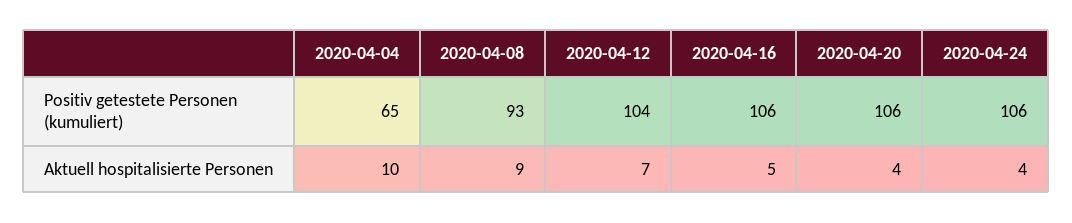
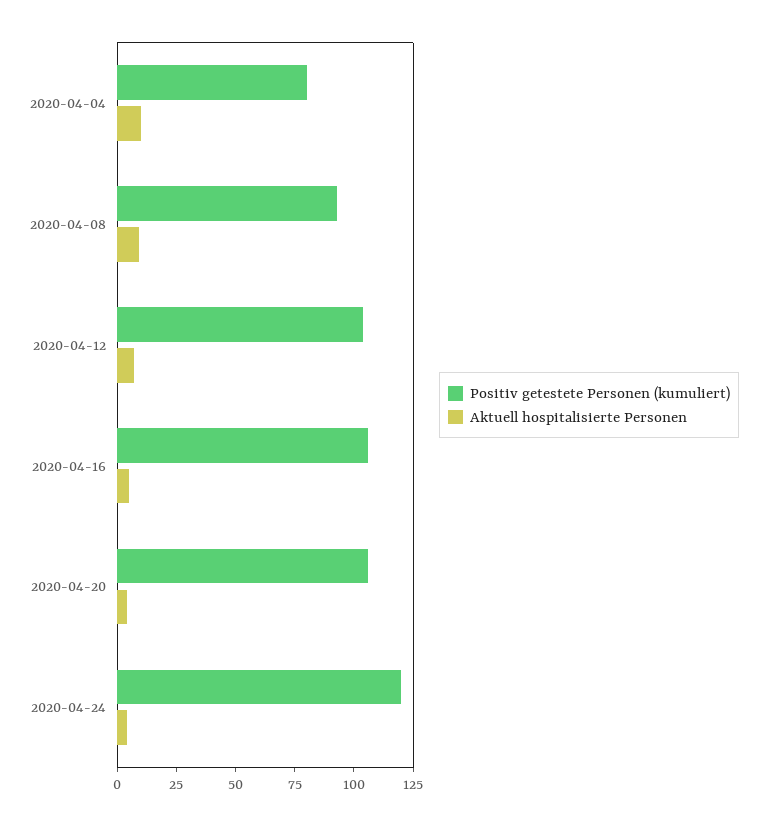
  {
    "Positiv getestete Personen (kumuliert)": {
-     "2020-04-04": 65,
+     "2020-04-04": 80,
      "2020-04-08": 93,
      "2020-04-12": 104,
      "2020-04-16": 106,
      "2020-04-20": 106,
-     "2020-04-24": 106
+     "2020-04-24": 120
    },
    "Aktuell hospitalisierte Personen": {
      "2020-04-04": 10,
      "2020-04-08": 9,
      "2020-04-12": 7,
      "2020-04-16": 5,
      "2020-04-20": 4,
      "2020-04-24": 4
    }
  }

